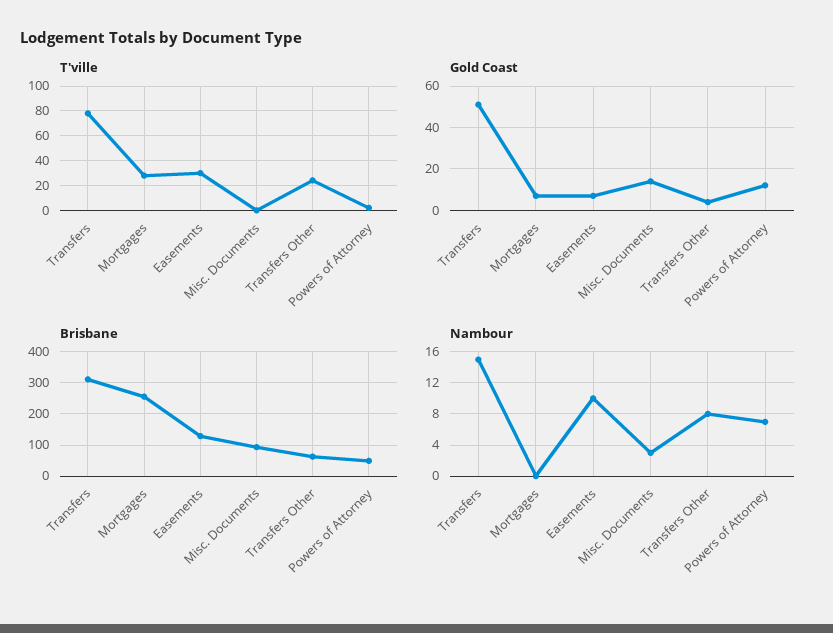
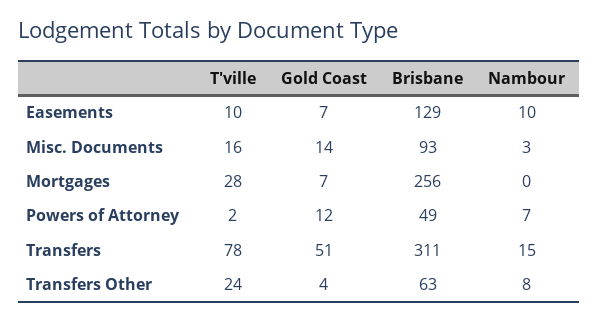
  {
    "T'ville": {
      "Transfers": 78,
      "Mortgages": 28,
-     "Easements": 30,
+     "Easements": 10,
-     "Misc. Documents": 0,
+     "Misc. Documents": 16,
      "Transfers Other": 24,
      "Powers of Attorney": 2
    },
    "Gold Coast": {
      "Transfers": 51,
      "Mortgages": 7,
      "Easements": 7,
      "Misc. Documents": 14,
      "Transfers Other": 4,
      "Powers of Attorney": 12
    },
    "Brisbane": {
      "Transfers": 311,
      "Mortgages": 256,
      "Easements": 129,
      "Misc. Documents": 93,
      "Transfers Other": 63,
      "Powers of Attorney": 49
    },
    "Nambour": {
      "Transfers": 15,
      "Mortgages": 0,
      "Easements": 10,
      "Misc. Documents": 3,
      "Transfers Other": 8,
      "Powers of Attorney": 7
    }
  }

